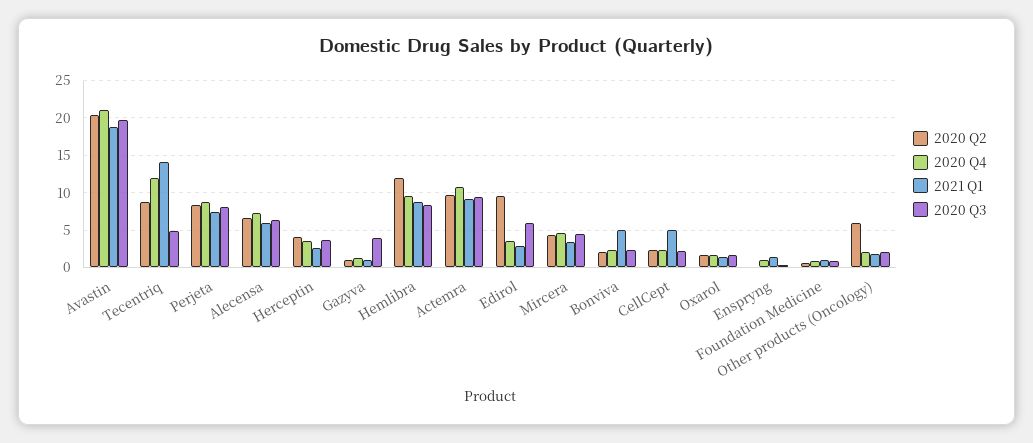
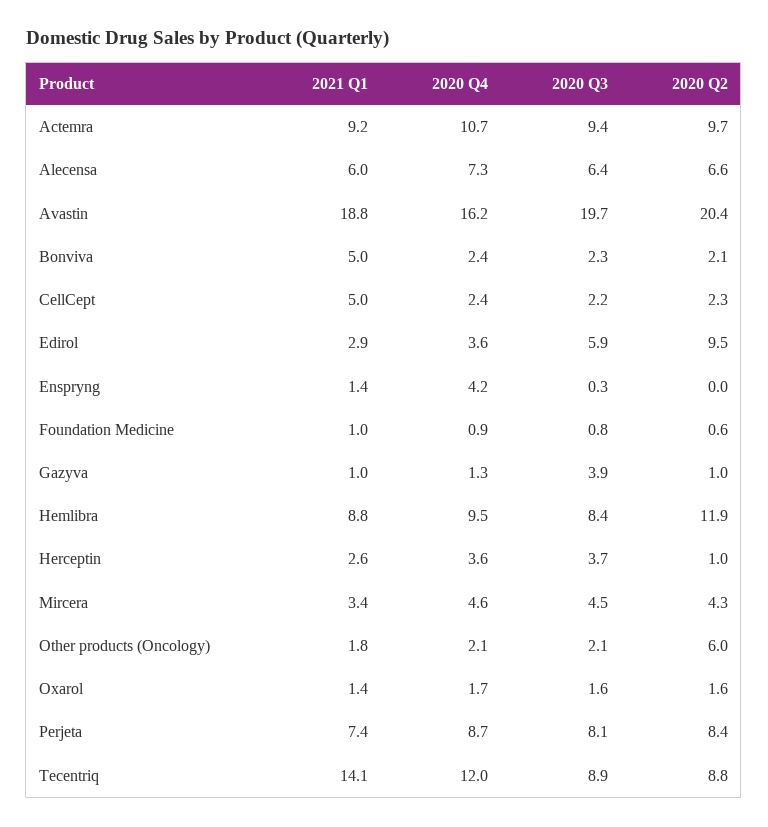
  {
    "2020 Q2": {
      "Avastin": 20.4,
      "Tecentriq": 8.8,
      "Perjeta": 8.4,
      "Alecensa": 6.6,
-     "Herceptin": 4,
+     "Herceptin": 1,
      "Gazyva": 1,
      "Hemlibra": 11.9,
      "Actemra": 9.7,
      "Edirol": 9.5,
      "Mircera": 4.3,
      "Bonviva": 2.1,
      "CellCept": 2.3,
      "Oxarol": 1.6,
      "Enspryng": 0,
      "Foundation Medicine": 0.6,
      "Other products (Oncology)": 6
    },
    "2020 Q4": {
-     "Avastin": 21,
+     "Avastin": 16.2,
      "Tecentriq": 12,
      "Perjeta": 8.7,
      "Alecensa": 7.3,
      "Herceptin": 3.6,
      "Gazyva": 1.3,
      "Hemlibra": 9.5,
      "Actemra": 10.7,
      "Edirol": 3.6,
      "Mircera": 4.6,
      "Bonviva": 2.4,
      "CellCept": 2.4,
      "Oxarol": 1.7,
-     "Enspryng": 1,
+     "Enspryng": 4.2,
      "Foundation Medicine": 0.9,
      "Other products (Oncology)": 2.1
    },
    "2021 Q1": {
      "Avastin": 18.8,
      "Tecentriq": 14.1,
      "Perjeta": 7.4,
      "Alecensa": 6,
      "Herceptin": 2.6,
      "Gazyva": 1,
      "Hemlibra": 8.8,
      "Actemra": 9.2,
      "Edirol": 2.9,
      "Mircera": 3.4,
      "Bonviva": 5,
      "CellCept": 5,
      "Oxarol": 1.4,
      "Enspryng": 1.4,
      "Foundation Medicine": 1,
      "Other products (Oncology)": 1.8
    },
    "2020 Q3": {
      "Avastin": 19.7,
-     "Tecentriq": 5,
+     "Tecentriq": 8.9,
      "Perjeta": 8.1,
      "Alecensa": 6.4,
      "Herceptin": 3.7,
      "Gazyva": 3.9,
      "Hemlibra": 8.4,
      "Actemra": 9.4,
      "Edirol": 5.9,
      "Mircera": 4.5,
      "Bonviva": 2.3,
      "CellCept": 2.2,
      "Oxarol": 1.6,
      "Enspryng": 0.3,
      "Foundation Medicine": 0.8,
      "Other products (Oncology)": 2.1
    }
  }

